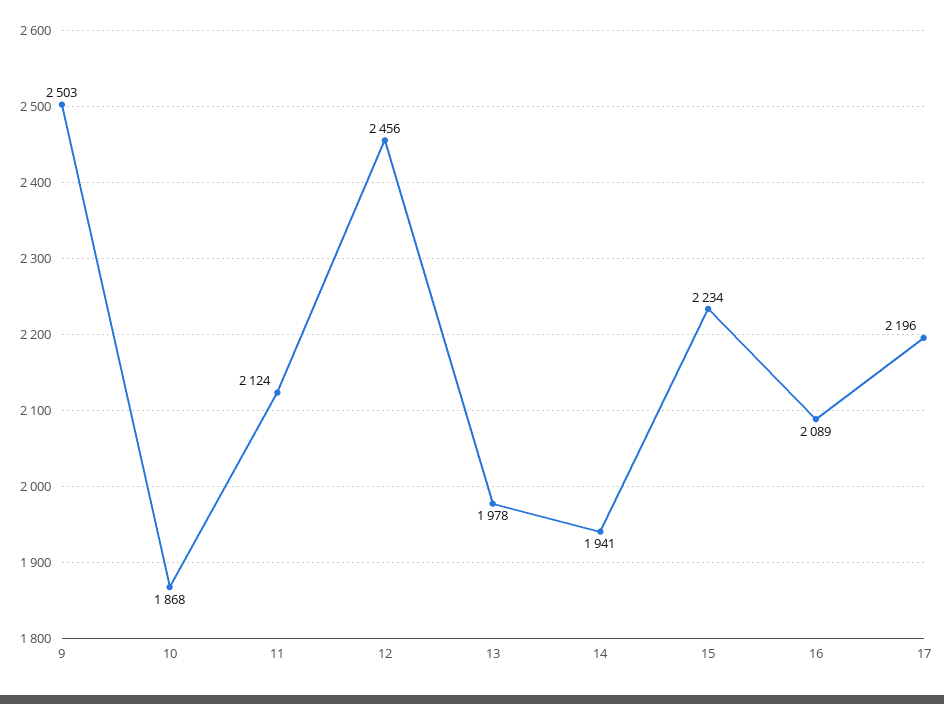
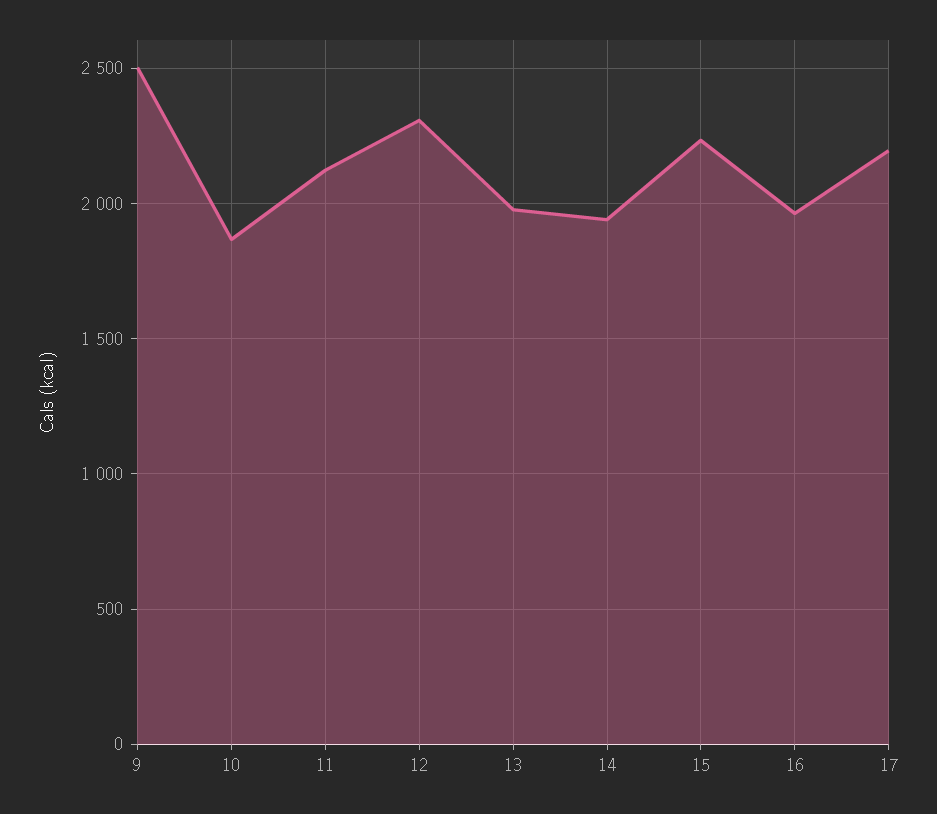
  {
    "9": 2503,
    "10": 1868,
    "11": 2124,
-   "12": 2456,
+   "12": 2300,
    "13": 1978,
    "14": 1941,
    "15": 2234,
-   "16": 2089,
+   "16": 1950,
    "17": 2196
  }

